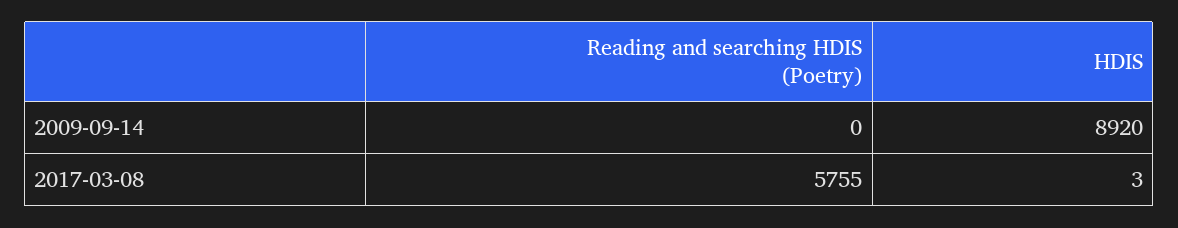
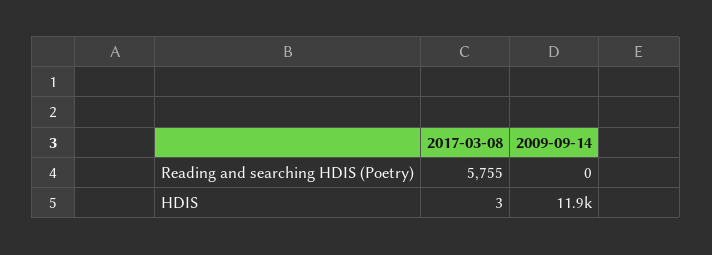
  {
    "Reading and searching HDIS (Poetry)": {
      "2009-09-14": 0,
      "2017-03-08": 5755
    },
    "HDIS": {
-     "2009-09-14": 8920,
+     "2009-09-14": 11900,
      "2017-03-08": 3
    }
  }

